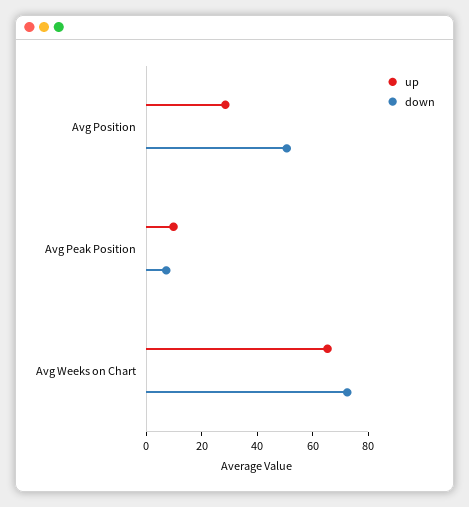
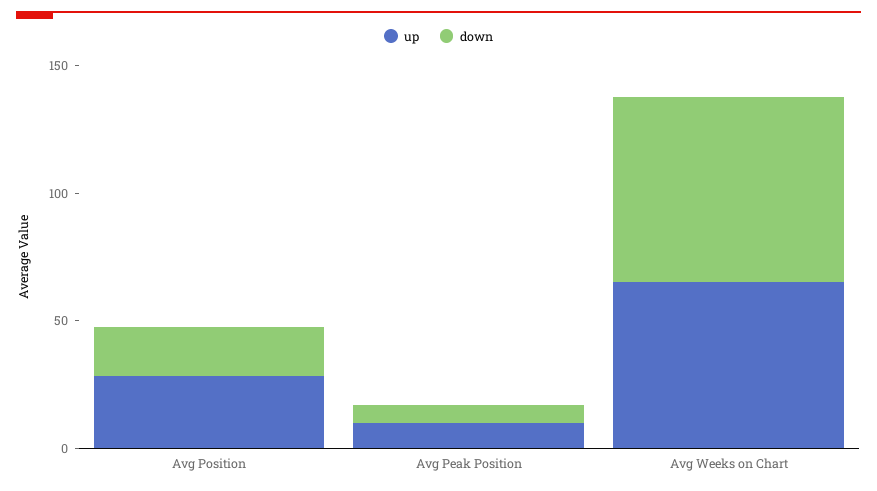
  {
    "up": {
      "Avg Position": 30,
      "Avg Peak Position": 10,
      "Avg Weeks on Chart": 65
    },
    "down": {
-     "Avg Position": 50,
+     "Avg Position": 20,
      "Avg Peak Position": 5,
      "Avg Weeks on Chart": 70
    }
  }

